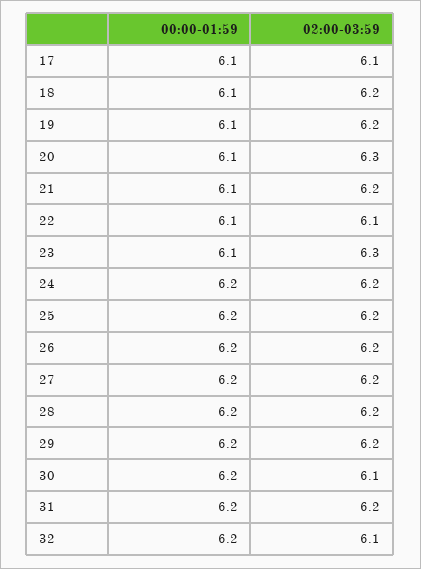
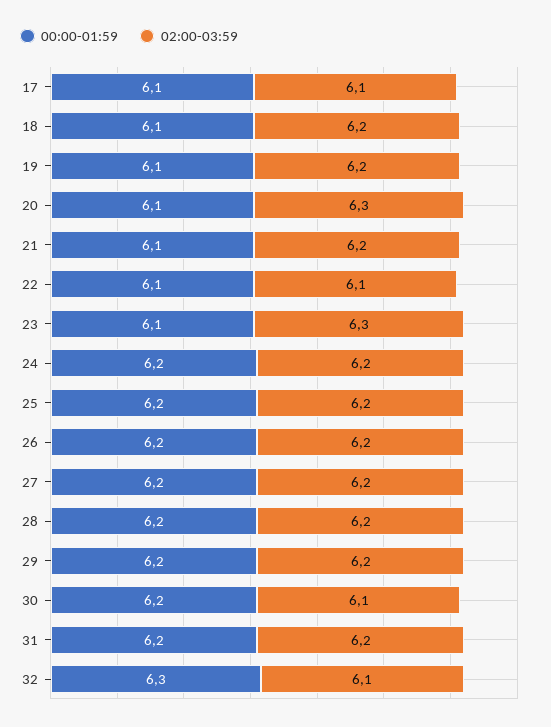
  {
    "00:00-01:59": {
      "17": 6.1,
      "18": 6.1,
      "19": 6.1,
      "20": 6.1,
      "21": 6.1,
      "22": 6.1,
      "23": 6.1,
      "24": 6.2,
      "25": 6.2,
      "26": 6.2,
      "27": 6.2,
      "28": 6.2,
      "29": 6.2,
      "30": 6.2,
      "31": 6.2,
-     "32": 6.2
+     "32": 6.3
    },
    "02:00-03:59": {
      "17": 6.1,
      "18": 6.2,
      "19": 6.2,
      "20": 6.3,
      "21": 6.2,
      "22": 6.1,
      "23": 6.3,
      "24": 6.2,
      "25": 6.2,
      "26": 6.2,
      "27": 6.2,
      "28": 6.2,
      "29": 6.2,
      "30": 6.1,
      "31": 6.2,
      "32": 6.1
    }
  }

